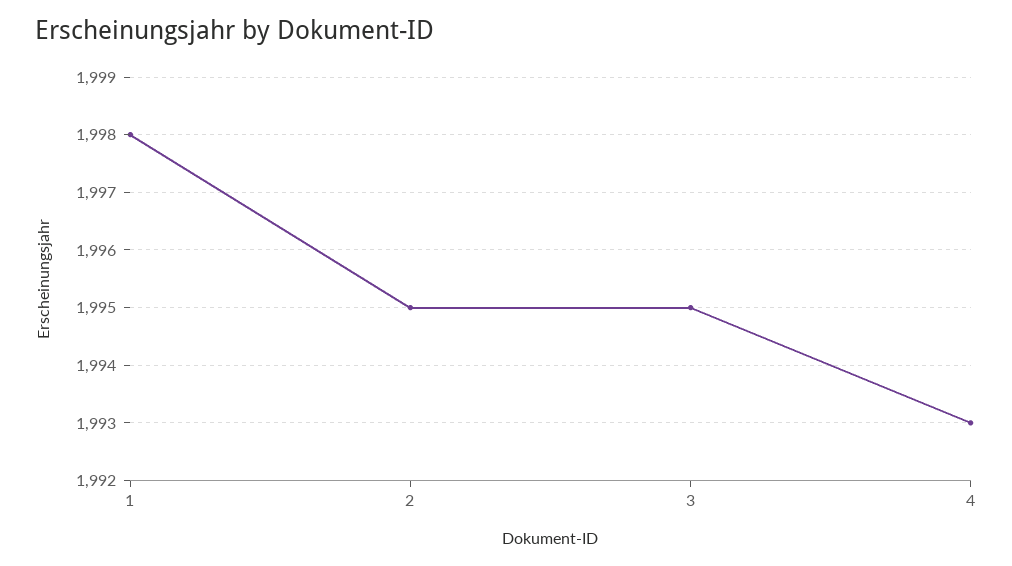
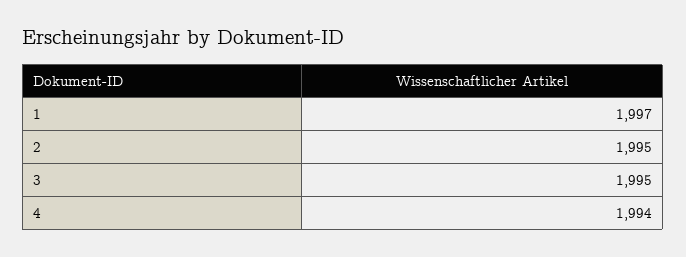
  {
-   "1": 1998,
+   "1": 1997,
    "2": 1995,
    "3": 1995,
-   "4": 1993
+   "4": 1994
  }

